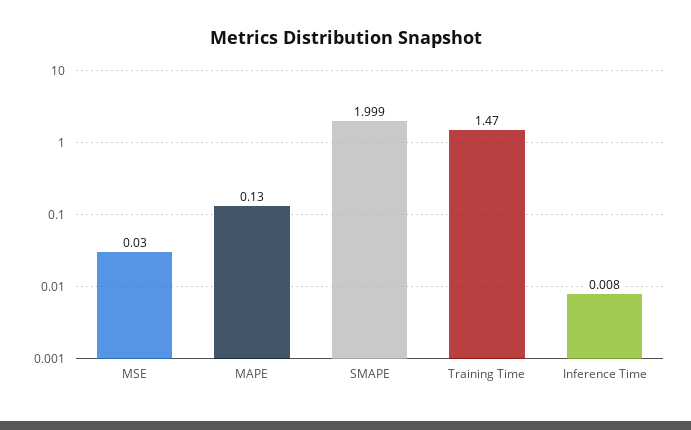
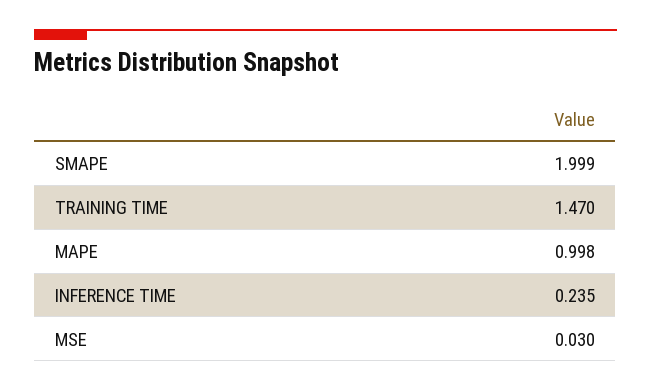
  {
    "MSE": 0.03,
-   "MAPE": 0.13,
+   "MAPE": 0.998,
    "SMAPE": 1.999,
    "Training Time": 1.47,
-   "Inference Time": 0.008
+   "Inference Time": 0.235
  }

